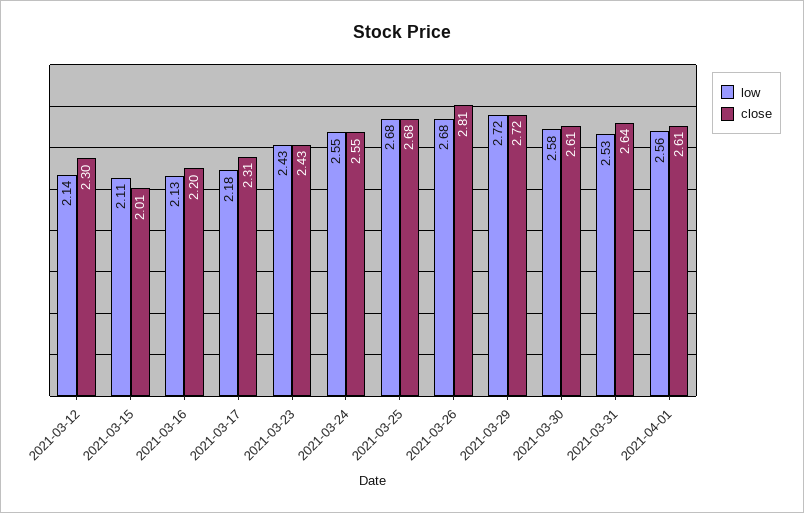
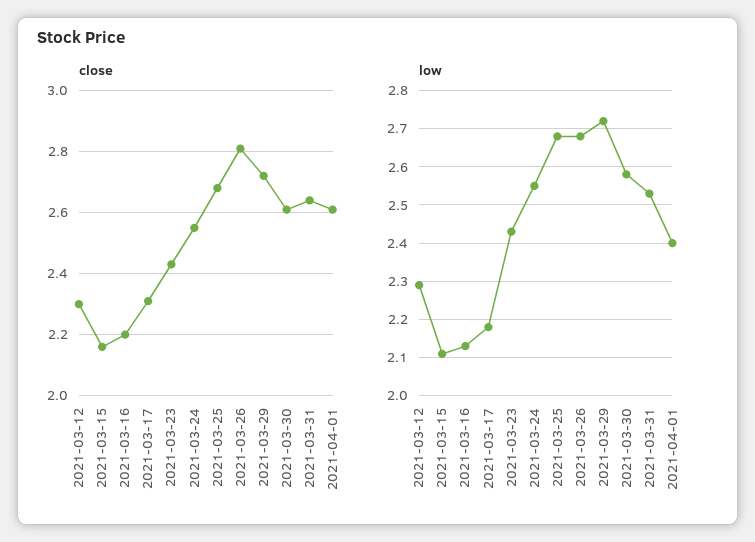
  {
    "low": {
-     "2021-03-12": 2.14,
+     "2021-03-12": 2.3,
      "2021-03-15": 2.11,
      "2021-03-16": 2.13,
      "2021-03-17": 2.18,
      "2021-03-23": 2.43,
      "2021-03-24": 2.55,
      "2021-03-25": 2.68,
      "2021-03-26": 2.68,
      "2021-03-29": 2.72,
      "2021-03-30": 2.58,
      "2021-03-31": 2.53,
-     "2021-04-01": 2.56
+     "2021-04-01": 2.4
    },
    "close": {
      "2021-03-12": 2.3,
-     "2021-03-15": 2.01,
+     "2021-03-15": 2.15,
      "2021-03-16": 2.2,
      "2021-03-17": 2.31,
      "2021-03-23": 2.43,
      "2021-03-24": 2.55,
      "2021-03-25": 2.68,
      "2021-03-26": 2.81,
      "2021-03-29": 2.72,
      "2021-03-30": 2.61,
      "2021-03-31": 2.64,
      "2021-04-01": 2.61
    }
  }

